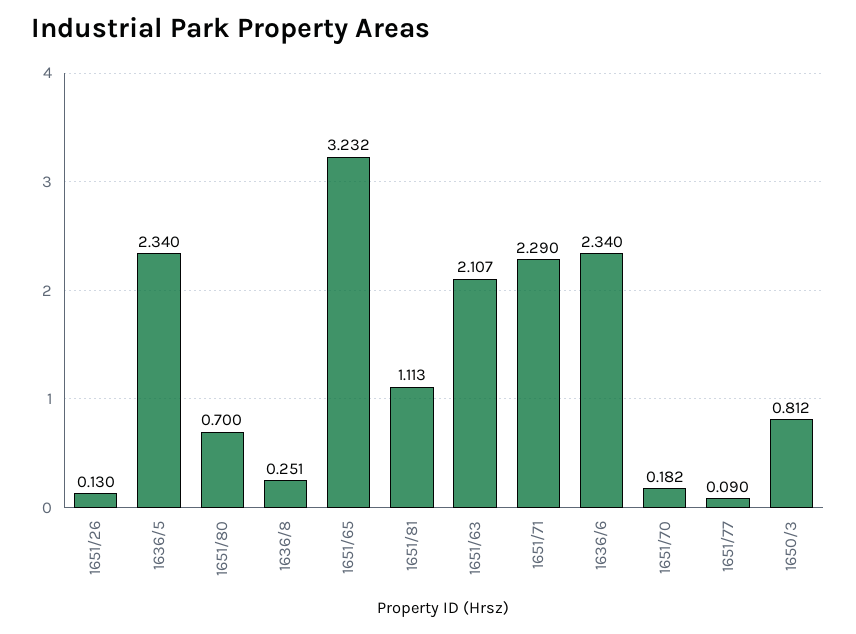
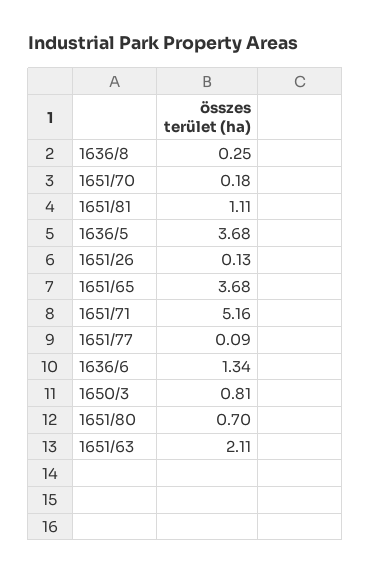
  {
    "1651/26": 0.13,
-   "1636/5": 2.34,
+   "1636/5": 3.68,
    "1651/80": 0.7,
    "1636/8": 0.251,
-   "1651/65": 3.232,
+   "1651/65": 3.68,
    "1651/81": 1.113,
    "1651/63": 2.107,
-   "1651/71": 2.29,
+   "1651/71": 5.16,
-   "1636/6": 2.34,
+   "1636/6": 1.34,
    "1651/70": 0.182,
    "1651/77": 0.09,
    "1650/3": 0.812
  }

